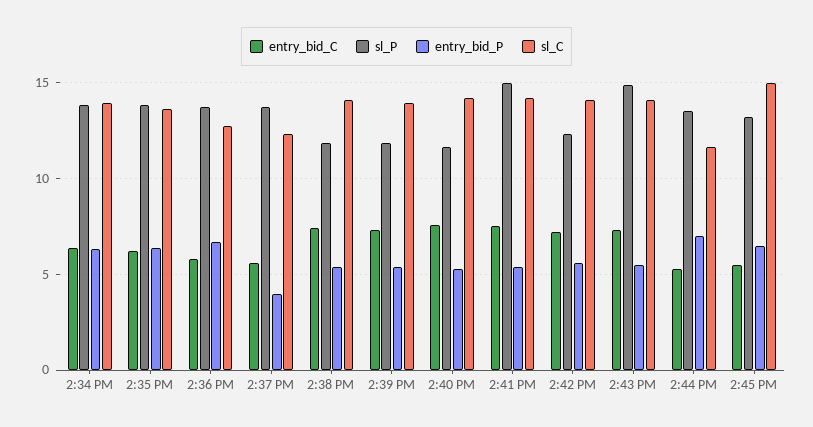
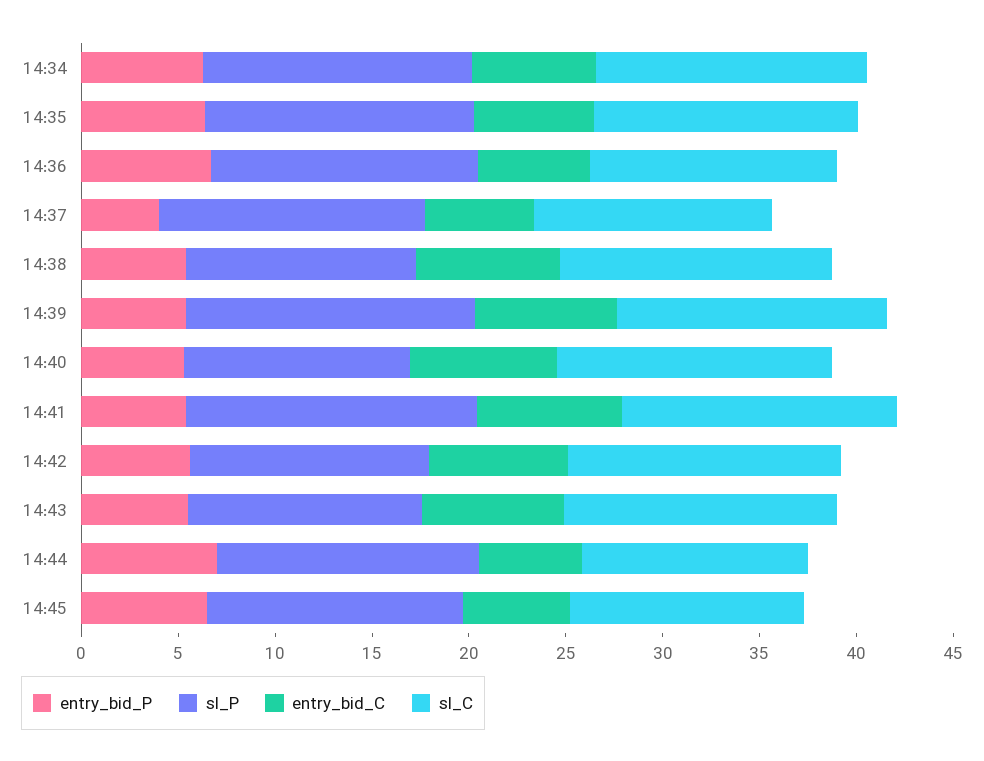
  {
    "entry_bid_C": {
      "2:34 PM": 6.5,
      "2:35 PM": 6,
      "2:36 PM": 6,
      "2:37 PM": 5.5,
      "2:38 PM": 7.5,
      "2:39 PM": 7.5,
      "2:40 PM": 7.5,
      "2:41 PM": 7.5,
      "2:42 PM": 7,
      "2:43 PM": 7.5,
      "2:44 PM": 5.5,
      "2:45 PM": 5.5
    },
    "sl_P": {
      "2:34 PM": 14,
      "2:35 PM": 14,
      "2:36 PM": 14,
      "2:37 PM": 14,
      "2:38 PM": 12,
-     "2:39 PM": 12,
+     "2:39 PM": 15,
      "2:40 PM": 11.5,
      "2:41 PM": 15,
      "2:42 PM": 12.5,
-     "2:43 PM": 15,
+     "2:43 PM": 12,
      "2:44 PM": 13.5,
      "2:45 PM": 13
    },
    "entry_bid_P": {
      "2:34 PM": 6.5,
      "2:35 PM": 6.5,
      "2:36 PM": 6.5,
      "2:37 PM": 4,
      "2:38 PM": 5.5,
      "2:39 PM": 5.5,
      "2:40 PM": 5.5,
      "2:41 PM": 5.5,
      "2:42 PM": 5.5,
      "2:43 PM": 5.5,
      "2:44 PM": 7,
      "2:45 PM": 6.5
    },
    "sl_C": {
      "2:34 PM": 14,
      "2:35 PM": 13.5,
      "2:36 PM": 13,
      "2:37 PM": 12.5,
      "2:38 PM": 14,
      "2:39 PM": 14,
      "2:40 PM": 14,
      "2:41 PM": 14,
      "2:42 PM": 14,
      "2:43 PM": 14,
      "2:44 PM": 11.5,
-     "2:45 PM": 15
+     "2:45 PM": 12
    }
  }

